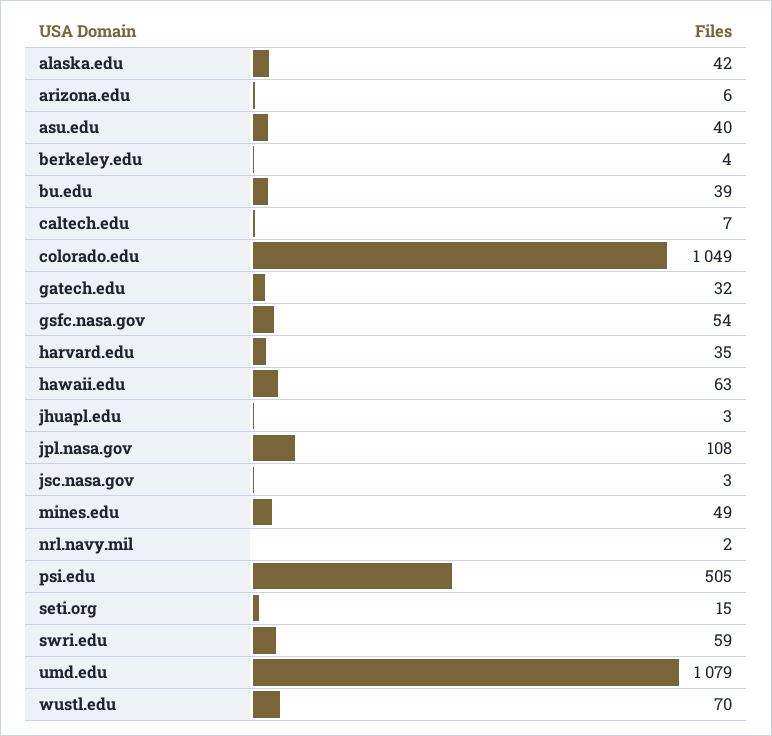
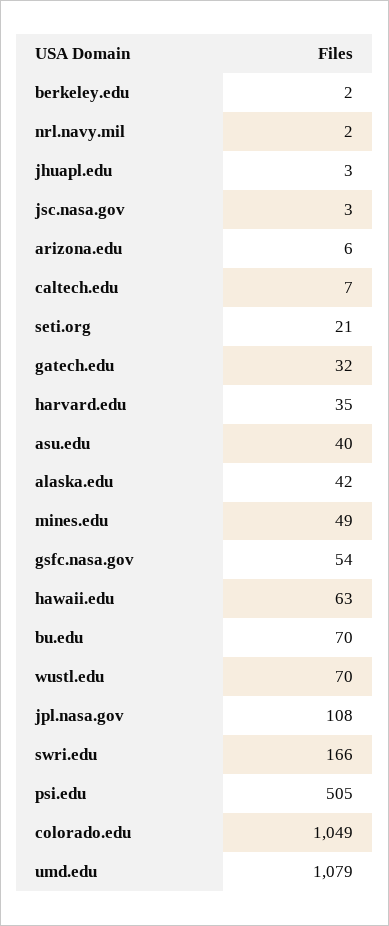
  {
    "alaska.edu": 42,
    "arizona.edu": 6,
    "asu.edu": 40,
-   "berkeley.edu": 4,
+   "berkeley.edu": 2,
-   "bu.edu": 39,
+   "bu.edu": 70,
    "caltech.edu": 7,
    "colorado.edu": 1049,
    "gatech.edu": 32,
    "gsfc.nasa.gov": 54,
    "harvard.edu": 35,
    "hawaii.edu": 63,
    "jhuapl.edu": 3,
    "jpl.nasa.gov": 108,
    "jsc.nasa.gov": 3,
    "mines.edu": 49,
    "nrl.navy.mil": 2,
    "psi.edu": 505,
-   "seti.org": 15,
+   "seti.org": 21,
-   "swri.edu": 59,
+   "swri.edu": 166,
    "umd.edu": 1079,
    "wustl.edu": 70
  }

